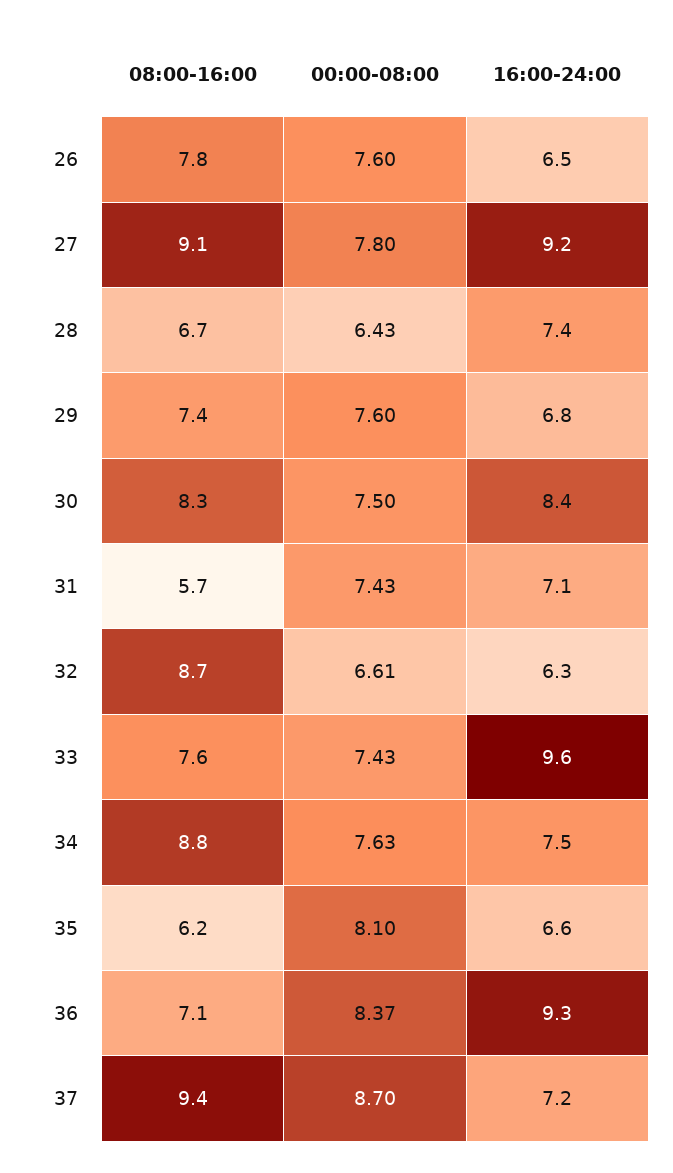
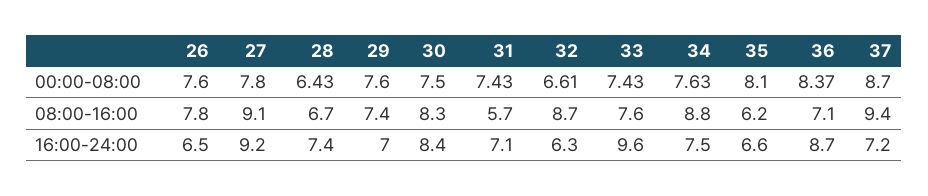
  {
    "08:00-16:00": {
      "26": 7.8,
      "27": 9.1,
      "28": 6.7,
      "29": 7.4,
      "30": 8.3,
      "31": 5.7,
      "32": 8.7,
      "33": 7.6,
      "34": 8.8,
      "35": 6.2,
      "36": 7.1,
      "37": 9.4
    },
    "00:00-08:00": {
      "26": 7.6,
      "27": 7.8,
      "28": 6.43,
      "29": 7.6,
      "30": 7.5,
      "31": 7.43,
      "32": 6.61,
      "33": 7.43,
      "34": 7.63,
      "35": 8.1,
      "36": 8.37,
      "37": 8.7
    },
    "16:00-24:00": {
      "26": 6.5,
      "27": 9.2,
      "28": 7.4,
-     "29": 6.8,
+     "29": 7,
      "30": 8.4,
      "31": 7.1,
      "32": 6.3,
      "33": 9.6,
      "34": 7.5,
      "35": 6.6,
-     "36": 9.3,
+     "36": 8.7,
      "37": 7.2
    }
  }

